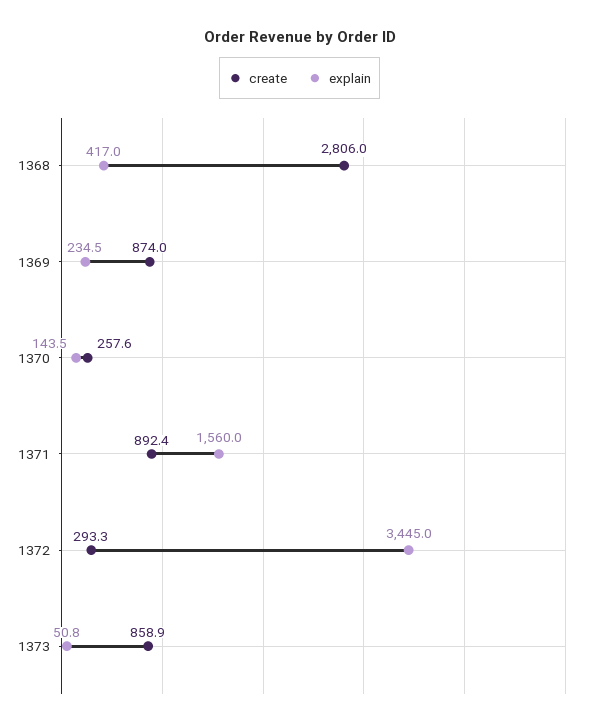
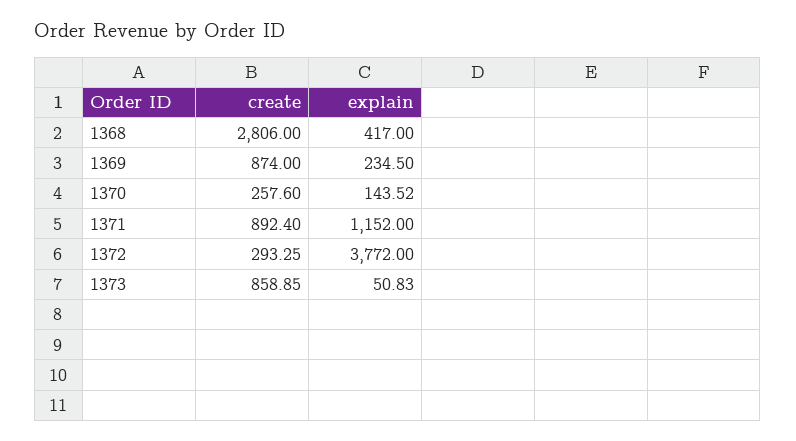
  {
    "create": {
      "1368": 2806,
      "1369": 874,
      "1370": 257.6,
      "1371": 892.4,
      "1372": 293.25,
      "1373": 858.85
    },
    "explain": {
      "1368": 417,
      "1369": 234.5,
      "1370": 143.52,
-     "1371": 1560,
+     "1371": 1152,
-     "1372": 3445,
+     "1372": 3772,
      "1373": 50.83
    }
  }

